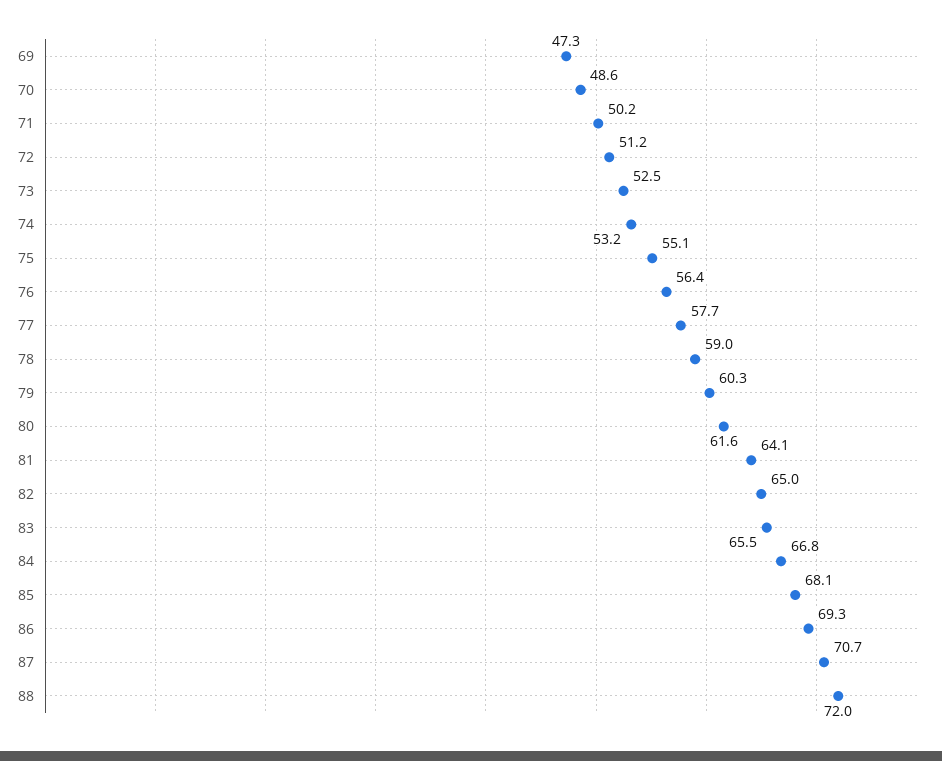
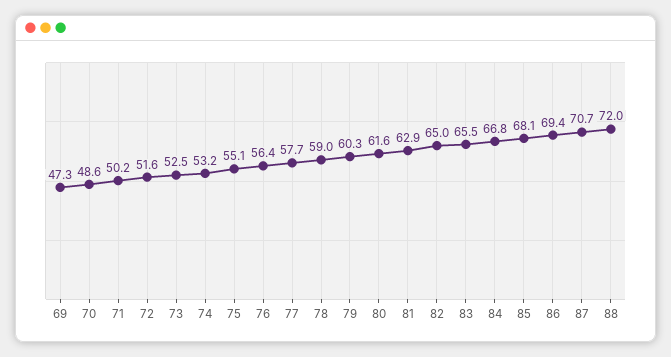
  {
    "69": 47.3,
    "70": 48.6,
    "71": 50.2,
-   "72": 51.2,
+   "72": 51.6,
    "73": 52.5,
    "74": 53.2,
    "75": 55.1,
    "76": 56.4,
    "77": 57.7,
    "78": 59,
    "79": 60.3,
    "80": 61.6,
-   "81": 64.1,
+   "81": 62.9,
    "82": 65,
    "83": 65.5,
    "84": 66.8,
    "85": 68.1,
-   "86": 69.3,
+   "86": 69.4,
    "87": 70.7,
    "88": 72
  }

